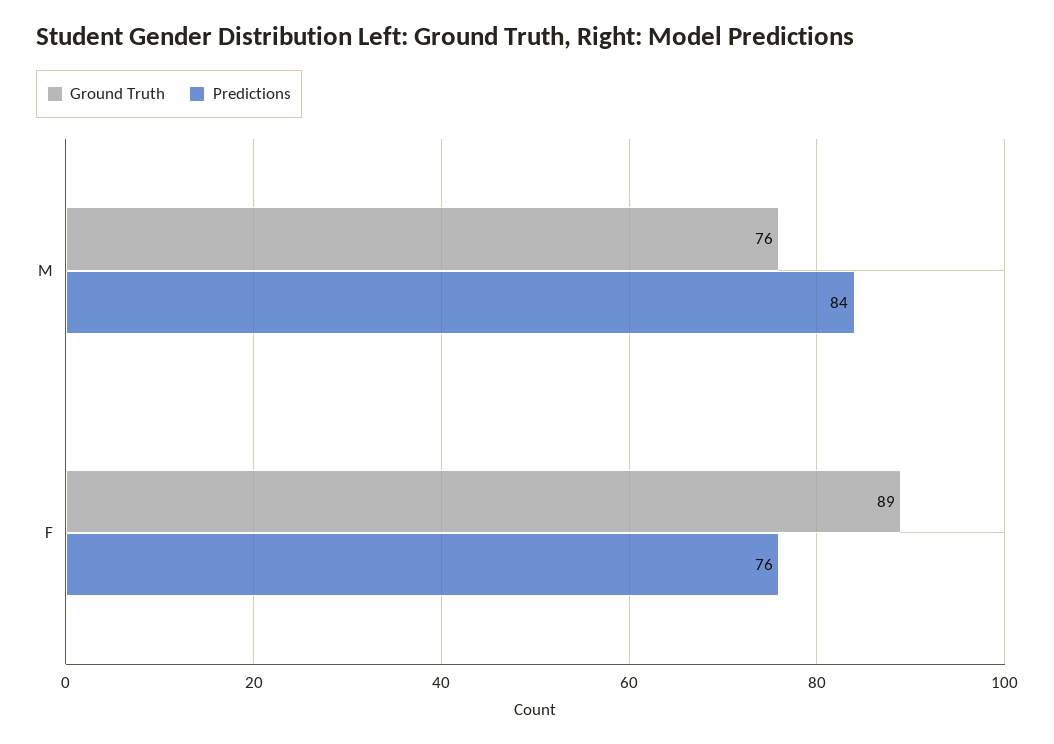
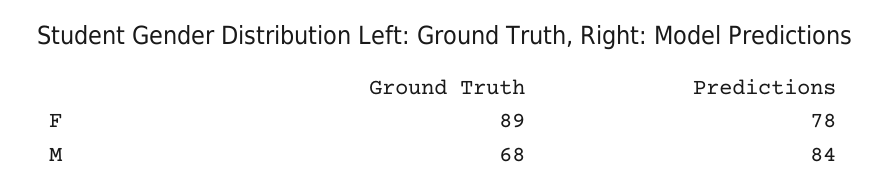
  {
    "Ground Truth": {
-     "M": 76,
+     "M": 68,
      "F": 89
    },
    "Predictions": {
      "M": 84,
-     "F": 76
+     "F": 78
    }
  }

